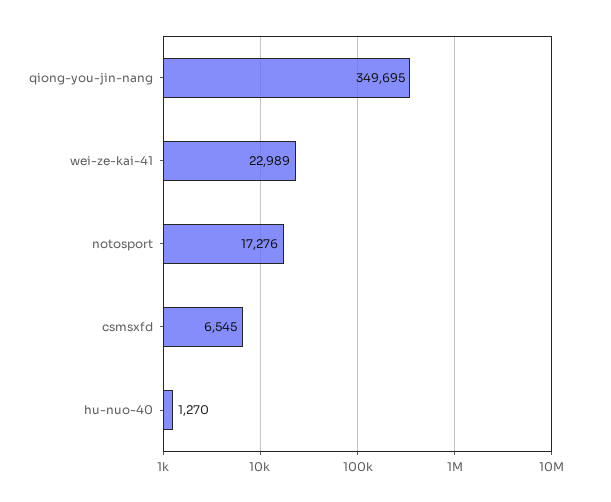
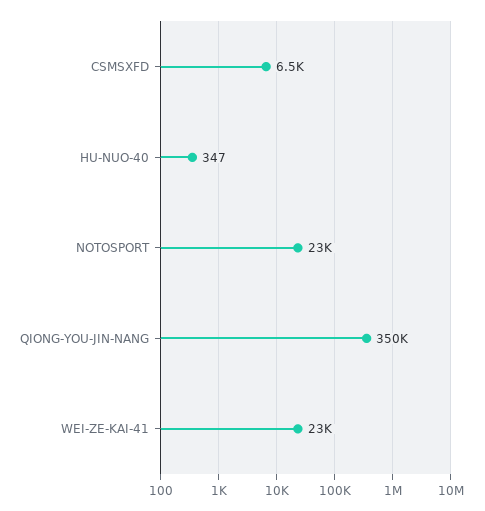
  {
    "qiong-you-jin-nang": 349695,
    "wei-ze-kai-41": 22989,
-   "notosport": 17276,
+   "notosport": 23000,
    "csmsxfd": 6545,
-   "hu-nuo-40": 1270
+   "hu-nuo-40": 347
  }

